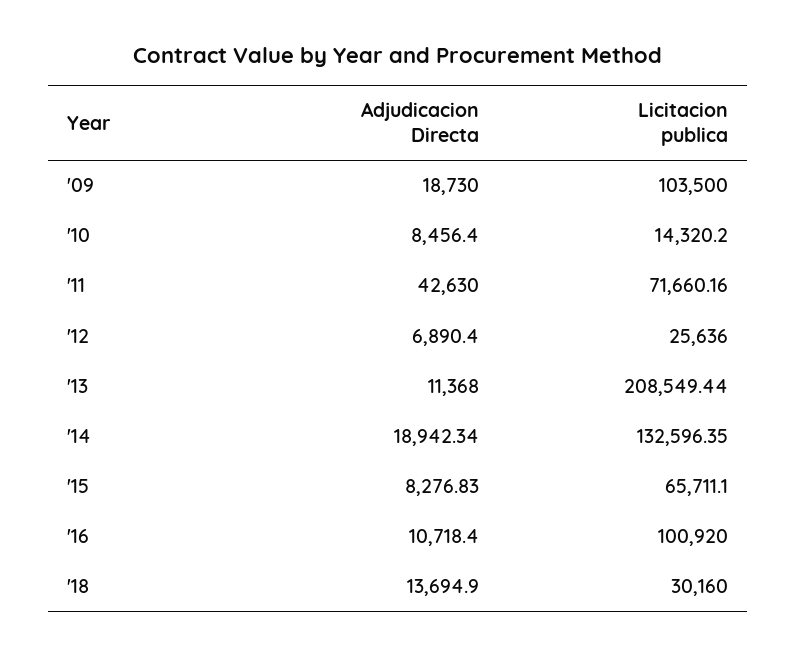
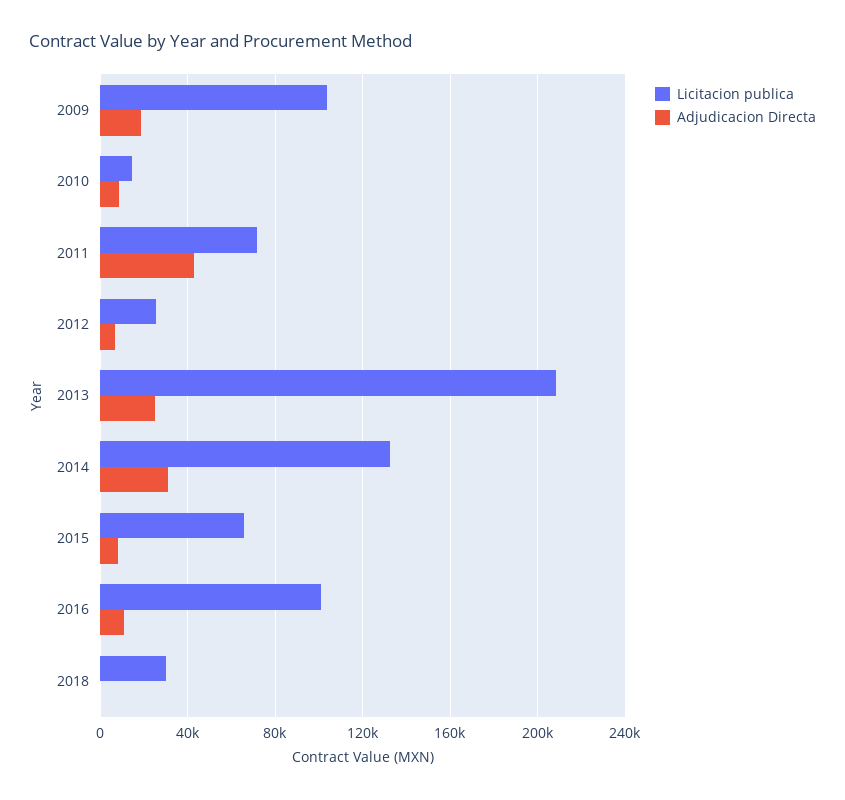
  {
    "Adjudicacion Directa": {
      "'09": 18730,
      "'10": 8456.4,
      "'11": 42630,
      "'12": 6890.4,
-     "'13": 11368,
+     "'13": 25000,
-     "'14": 18942.34,
+     "'14": 30000,
      "'15": 8276.83,
      "'16": 10718.4,
-     "'18": 13694.9
+     "'18": 0
    },
    "Licitacion publica": {
      "'09": 103500,
      "'10": 14320.2,
      "'11": 71660.16,
      "'12": 25636,
      "'13": 208549.44,
      "'14": 132596.35,
      "'15": 65711.1,
      "'16": 100920,
      "'18": 30160
    }
  }

